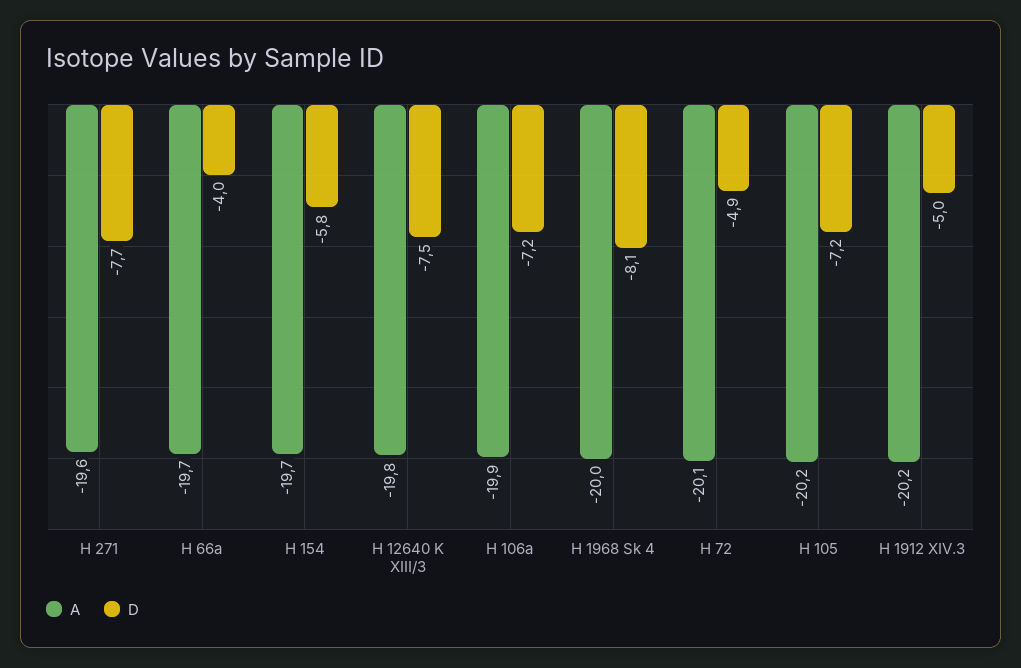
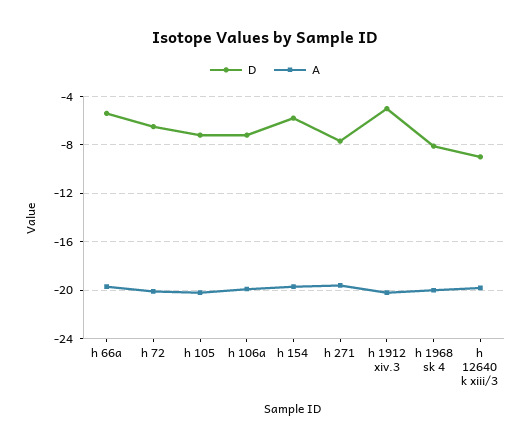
  {
    "A": {
      "H 271": -19.6,
      "H 66a": -19.7,
      "H 154": -19.7,
      "H 12640 K XIII/3": -19.8,
      "H 106a": -19.9,
      "H 1968 Sk 4": -20,
      "H 72": -20.1,
      "H 105": -20.2,
      "H 1912 XIV.3": -20.2
    },
    "D": {
      "H 271": -7.7,
-     "H 66a": -4,
+     "H 66a": -5.5,
      "H 154": -5.8,
-     "H 12640 K XIII/3": -7.5,
+     "H 12640 K XIII/3": -9,
      "H 106a": -7.2,
      "H 1968 Sk 4": -8.1,
-     "H 72": -4.9,
+     "H 72": -6.5,
      "H 105": -7.2,
      "H 1912 XIV.3": -5
    }
  }

